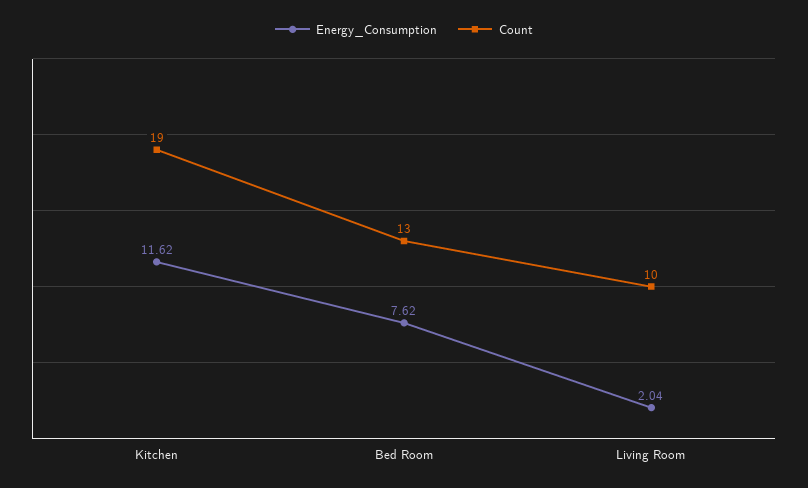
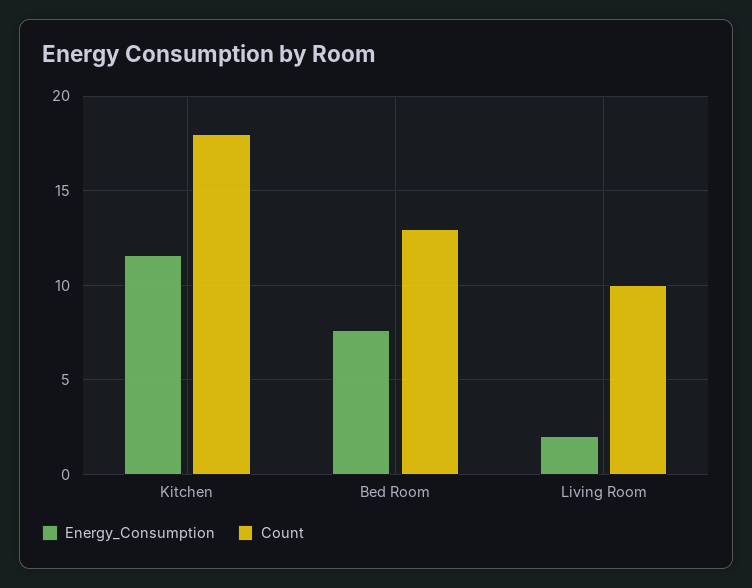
  {
    "Energy_Consumption": {
      "Kitchen": 11.62,
      "Bed Room": 7.62,
      "Living Room": 2.04
    },
    "Count": {
-     "Kitchen": 19,
+     "Kitchen": 18,
      "Bed Room": 13,
      "Living Room": 10
    }
  }

